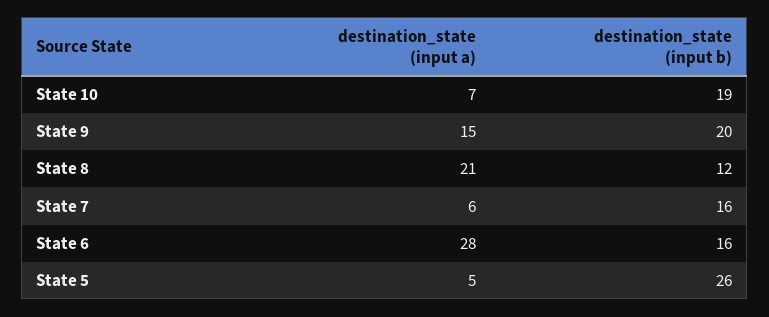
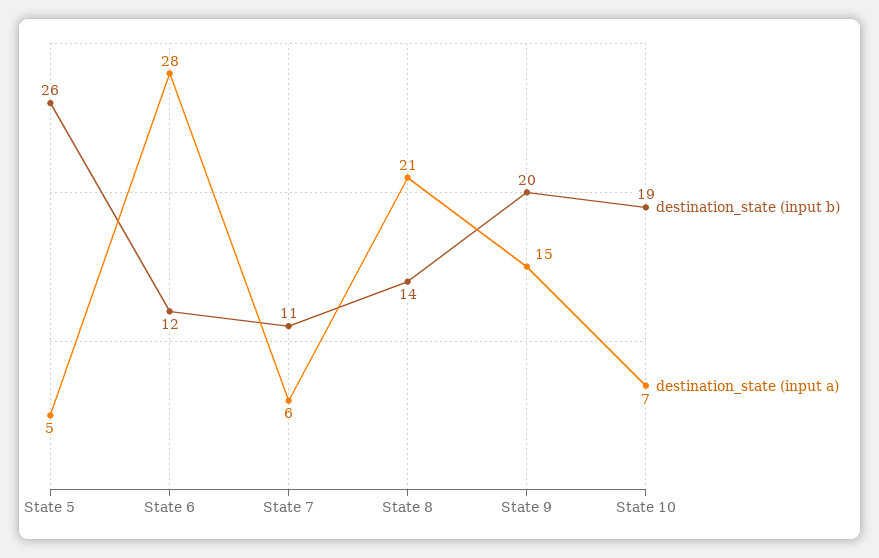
  {
    "destination_state (input a)": {
      "State 10": 7,
      "State 9": 15,
      "State 8": 21,
      "State 7": 6,
      "State 6": 28,
      "State 5": 5
    },
    "destination_state (input b)": {
      "State 10": 19,
      "State 9": 20,
-     "State 8": 12,
+     "State 8": 14,
-     "State 7": 16,
+     "State 7": 11,
-     "State 6": 16,
+     "State 6": 12,
      "State 5": 26
    }
  }

